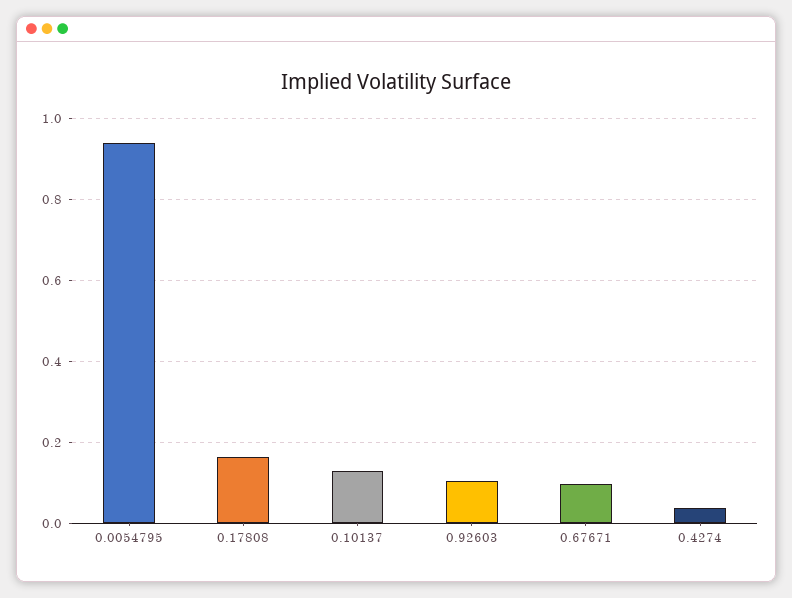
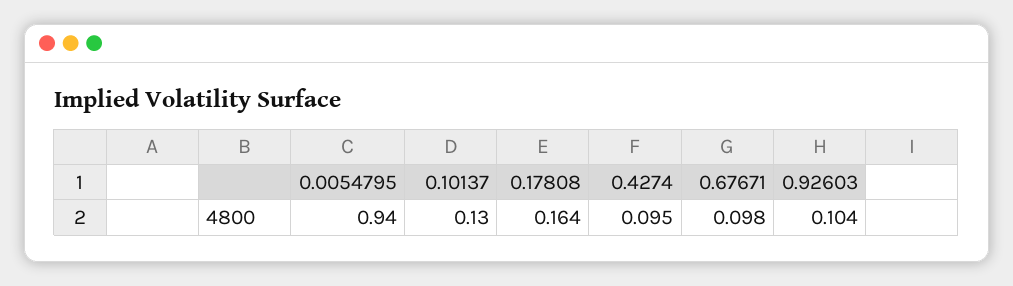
  {
    "0.0054795": 0.94,
    "0.17808": 0.164,
    "0.10137": 0.13,
    "0.92603": 0.104,
    "0.67671": 0.098,
-   "0.4274": 0.04
+   "0.4274": 0.095
  }

